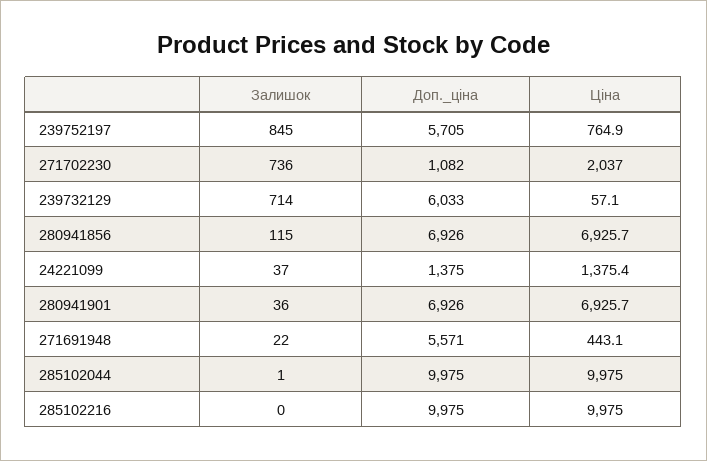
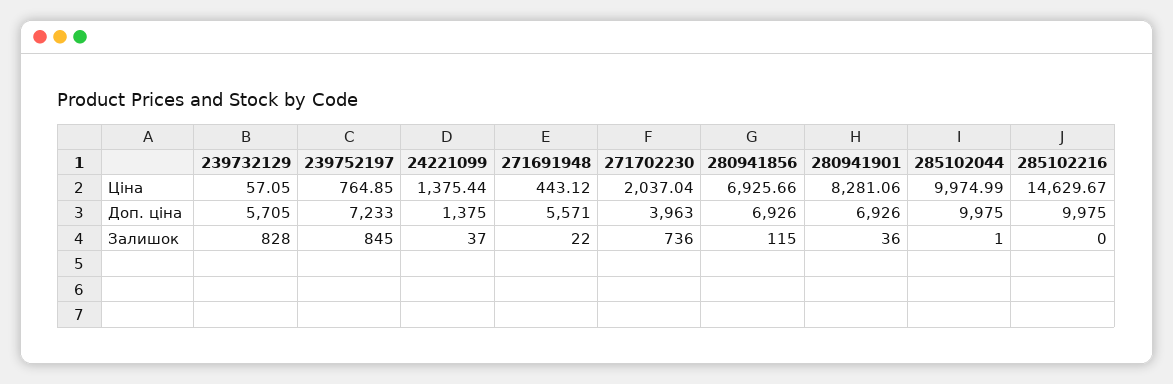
  {
    "Залишок": {
      "239752197": 845,
      "271702230": 736,
-     "239732129": 714,
+     "239732129": 828,
      "280941856": 115,
      "24221099": 37,
      "280941901": 36,
      "271691948": 22,
      "285102044": 1,
      "285102216": 0
    },
    "Доп._ціна": {
-     "239752197": 5705,
+     "239752197": 7233,
-     "271702230": 1082,
+     "271702230": 3963,
-     "239732129": 6033,
+     "239732129": 5705,
      "280941856": 6926,
      "24221099": 1375,
      "280941901": 6926,
      "271691948": 5571,
      "285102044": 9975,
      "285102216": 9975
    },
    "Ціна": {
      "239752197": 764.85,
      "271702230": 2037.04,
      "239732129": 57.05,
      "280941856": 6925.66,
      "24221099": 1375.44,
-     "280941901": 6925.7,
+     "280941901": 8281.06,
      "271691948": 443.12,
      "285102044": 9974.99,
-     "285102216": 9975
+     "285102216": 14629.67
    }
  }

